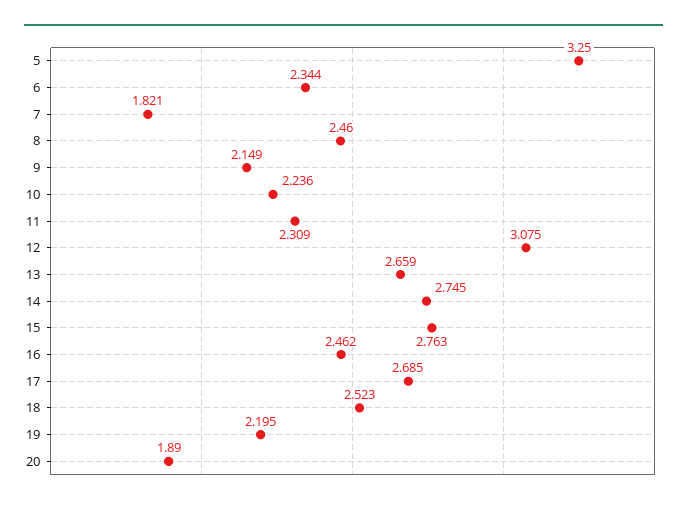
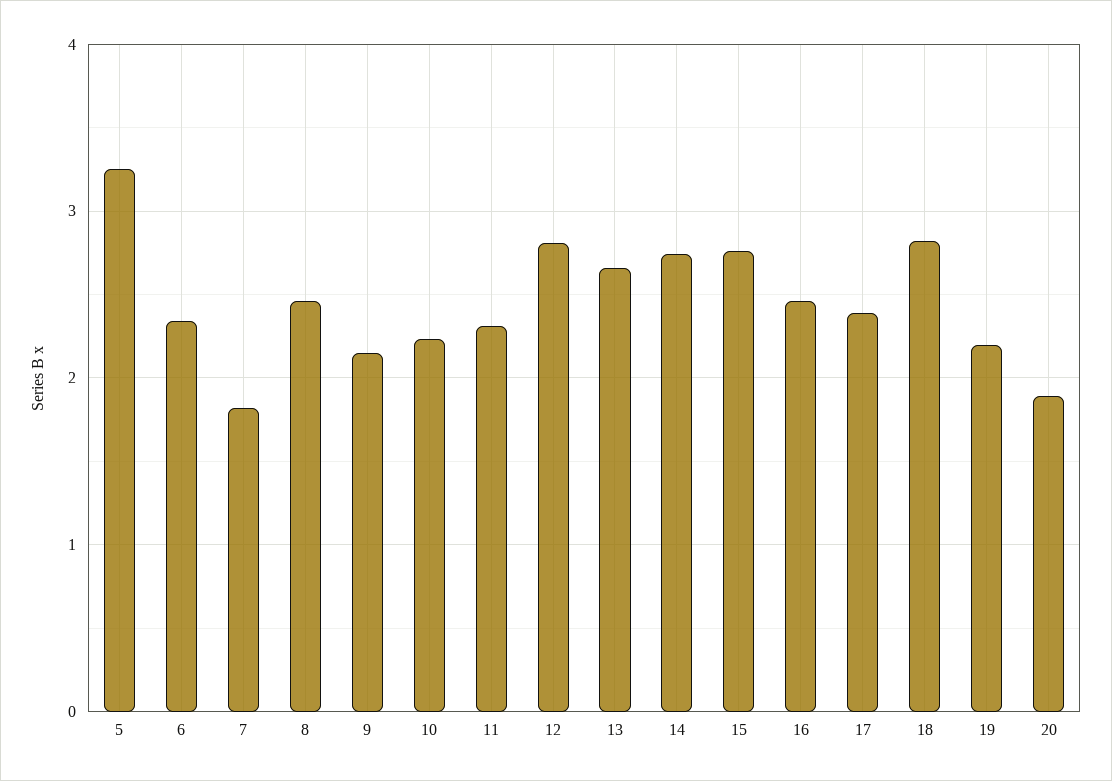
  {
    "5": 3.25,
    "6": 2.344,
    "7": 1.821,
    "8": 2.46,
    "9": 2.149,
    "10": 2.236,
    "11": 2.309,
-   "12": 3.075,
+   "12": 2.8,
    "13": 2.659,
    "14": 2.745,
    "15": 2.763,
    "16": 2.462,
-   "17": 2.685,
+   "17": 2.4,
-   "18": 2.523,
+   "18": 2.8,
    "19": 2.195,
    "20": 1.89
  }

